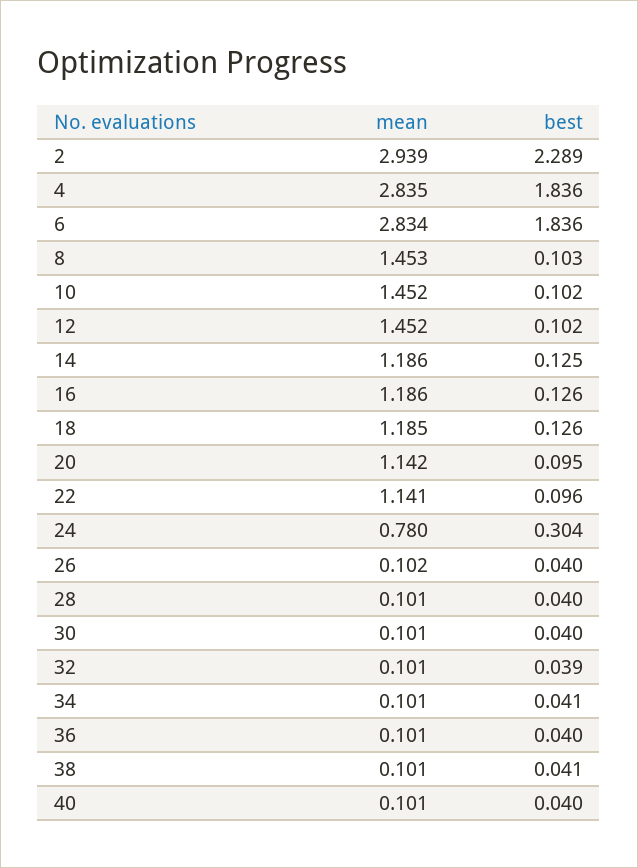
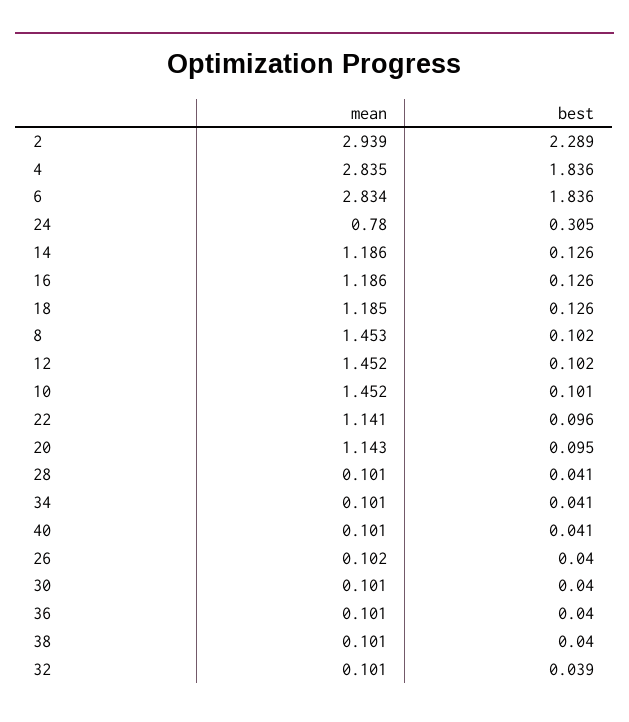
  {
    "mean": {
      "2": 2.939,
      "4": 2.835,
      "6": 2.834,
      "8": 1.453,
      "10": 1.452,
      "12": 1.452,
      "14": 1.186,
      "16": 1.186,
      "18": 1.185,
-     "20": 1.142,
+     "20": 1.143,
      "22": 1.141,
      "24": 0.78,
      "26": 0.102,
      "28": 0.101,
      "30": 0.101,
      "32": 0.101,
      "34": 0.101,
      "36": 0.101,
      "38": 0.101,
      "40": 0.101
    },
    "best": {
      "2": 2.289,
      "4": 1.836,
      "6": 1.836,
-     "8": 0.103,
+     "8": 0.102,
-     "10": 0.102,
+     "10": 0.101,
      "12": 0.102,
-     "14": 0.125,
+     "14": 0.126,
      "16": 0.126,
      "18": 0.126,
      "20": 0.095,
      "22": 0.096,
-     "24": 0.304,
+     "24": 0.305,
      "26": 0.04,
-     "28": 0.04,
+     "28": 0.041,
      "30": 0.04,
      "32": 0.039,
      "34": 0.041,
      "36": 0.04,
-     "38": 0.041,
+     "38": 0.04,
-     "40": 0.04
+     "40": 0.041
    }
  }

